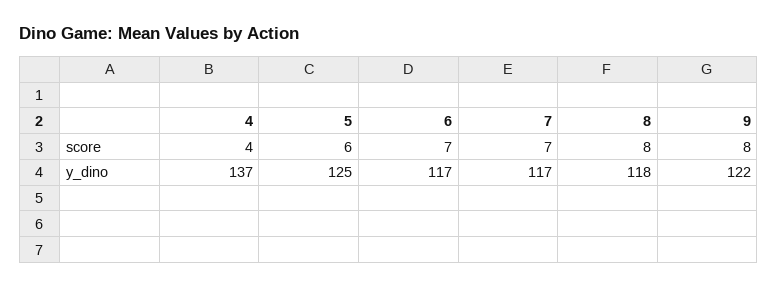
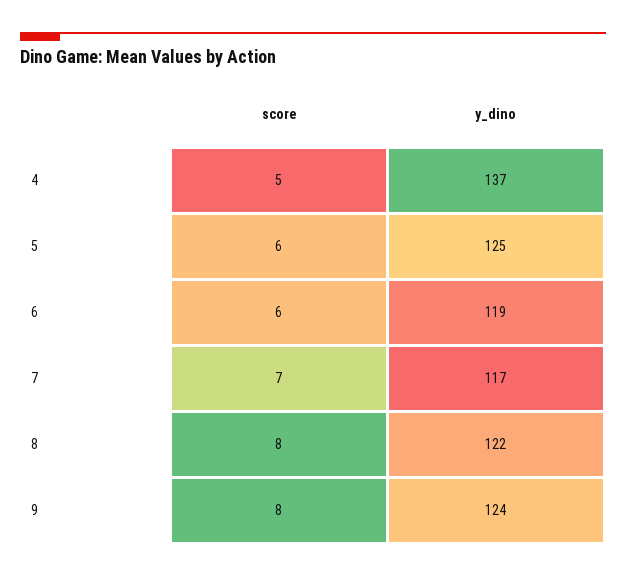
  {
    "4": {
-     "score": 4,
+     "score": 5,
      "y_dino": 137
    },
    "5": {
      "score": 6,
      "y_dino": 125
    },
    "6": {
-     "score": 7,
+     "score": 6,
-     "y_dino": 117
+     "y_dino": 119
    },
    "7": {
      "score": 7,
      "y_dino": 117
    },
    "8": {
      "score": 8,
-     "y_dino": 118
+     "y_dino": 122
    },
    "9": {
      "score": 8,
-     "y_dino": 122
+     "y_dino": 124
    }
  }

